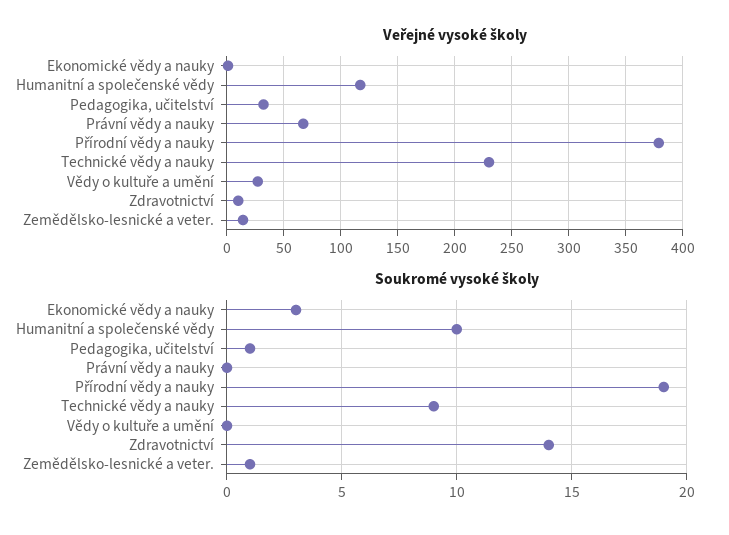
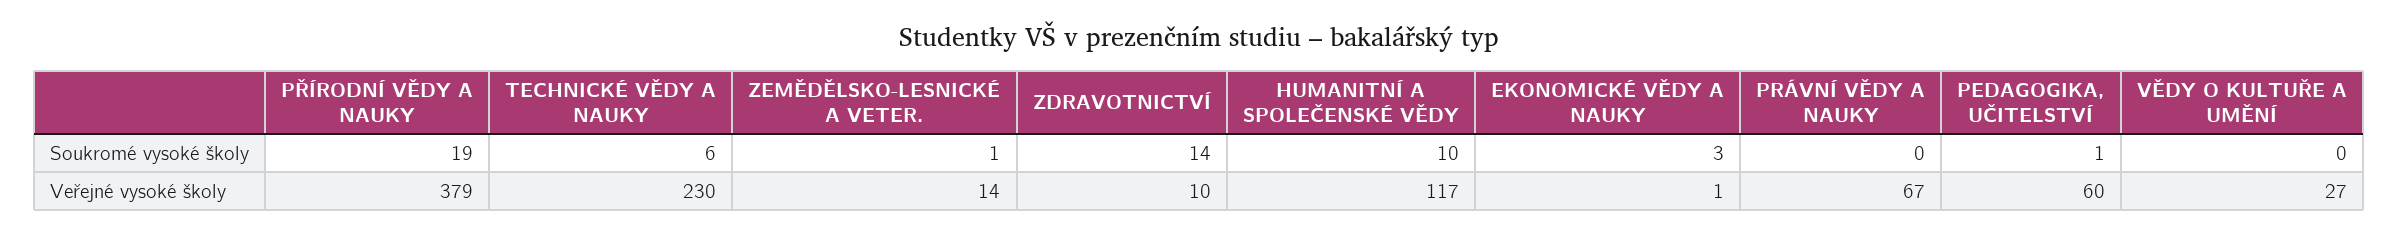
  {
    "Veřejné vysoké školy": {
      "Ekonomické vědy a nauky": 1,
      "Humanitní a společenské vědy": 117,
-     "Pedagogika, učitelství": 30,
+     "Pedagogika, učitelství": 60,
      "Právní vědy a nauky": 67,
      "Přírodní vědy a nauky": 379,
      "Technické vědy a nauky": 230,
      "Vědy o kultuře a umění": 27,
      "Zdravotnictví": 10,
      "Zemědělsko-lesnické a veter.": 14
    },
    "Soukromé vysoké školy": {
      "Ekonomické vědy a nauky": 3,
      "Humanitní a společenské vědy": 10,
      "Pedagogika, učitelství": 1,
      "Právní vědy a nauky": 0,
      "Přírodní vědy a nauky": 19,
-     "Technické vědy a nauky": 9,
+     "Technické vědy a nauky": 6,
      "Vědy o kultuře a umění": 0,
      "Zdravotnictví": 14,
      "Zemědělsko-lesnické a veter.": 1
    }
  }

